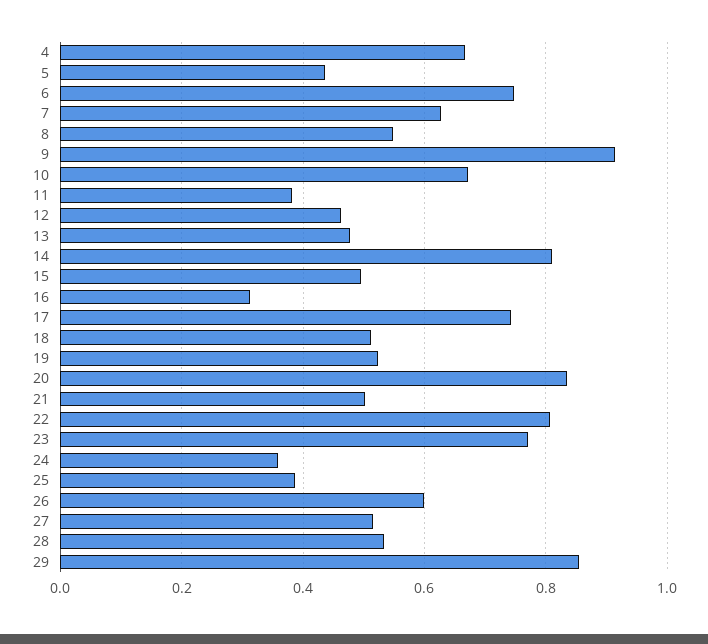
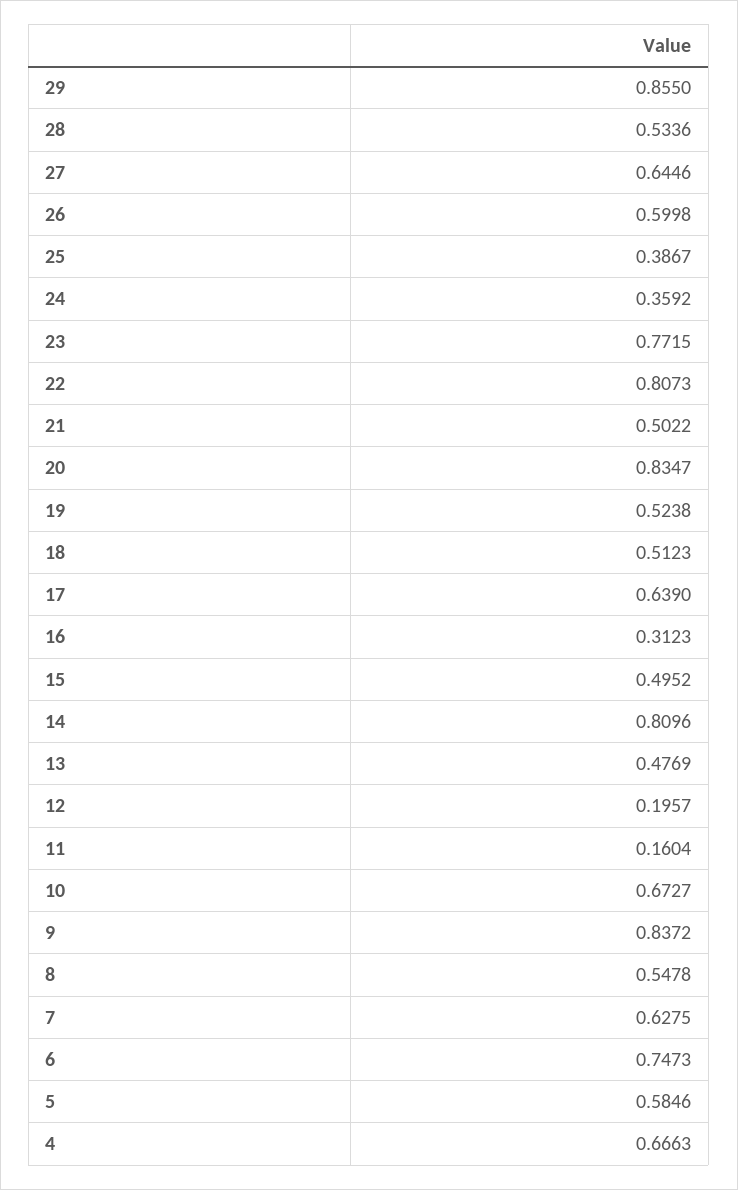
  {
    "4": 0.6663,
-   "5": 0.44,
+   "5": 0.5846,
    "6": 0.7473,
    "7": 0.6275,
    "8": 0.5478,
-   "9": 0.92,
+   "9": 0.8372,
    "10": 0.6727,
-   "11": 0.38,
+   "11": 0.1604,
-   "12": 0.46,
+   "12": 0.1957,
    "13": 0.4769,
    "14": 0.8096,
    "15": 0.4952,
    "16": 0.3123,
-   "17": 0.74,
+   "17": 0.639,
    "18": 0.5123,
    "19": 0.5238,
    "20": 0.8347,
    "21": 0.5022,
    "22": 0.8073,
    "23": 0.7715,
    "24": 0.3592,
    "25": 0.3867,
    "26": 0.5998,
-   "27": 0.52,
+   "27": 0.6446,
    "28": 0.5336,
    "29": 0.855
  }

